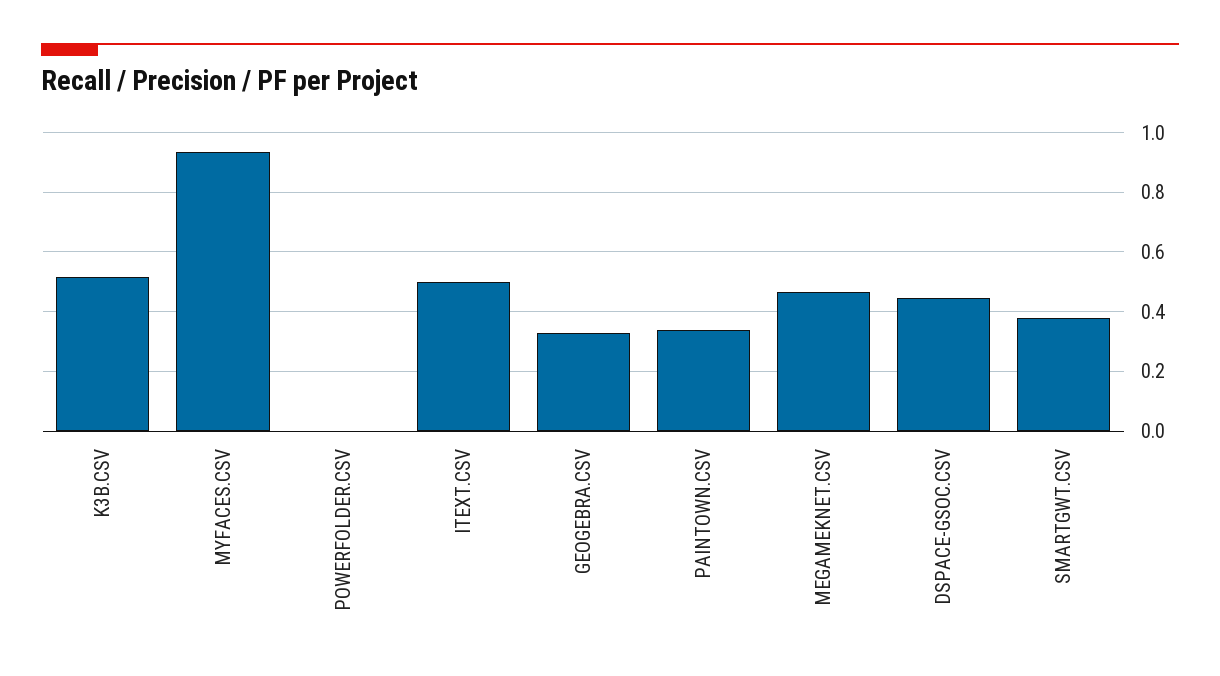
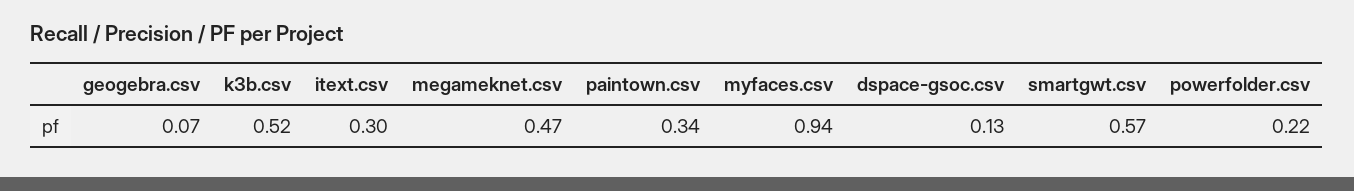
  {
    "K3B.CSV": 0.52,
    "MYFACES.CSV": 0.94,
-   "POWERFOLDER.CSV": 0,
+   "POWERFOLDER.CSV": 0.22,
-   "ITEXT.CSV": 0.5,
+   "ITEXT.CSV": 0.3,
-   "GEOGEBRA.CSV": 0.325,
+   "GEOGEBRA.CSV": 0.07,
    "PAINTOWN.CSV": 0.34,
    "MEGAMEKNET.CSV": 0.47,
-   "DSPACE-GSOC.CSV": 0.45,
+   "DSPACE-GSOC.CSV": 0.13,
-   "SMARTGWT.CSV": 0.375
+   "SMARTGWT.CSV": 0.57
  }

